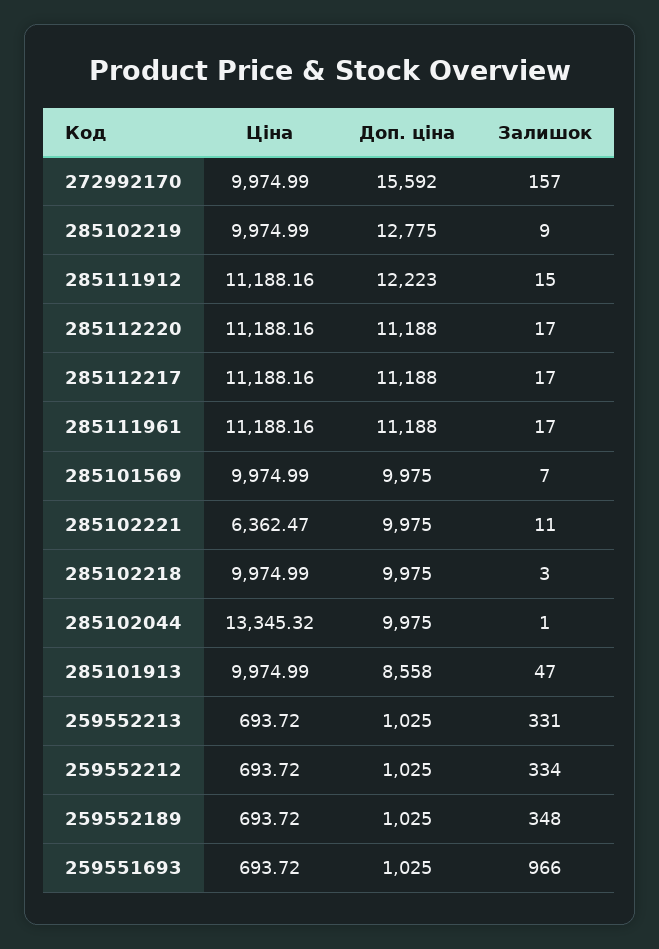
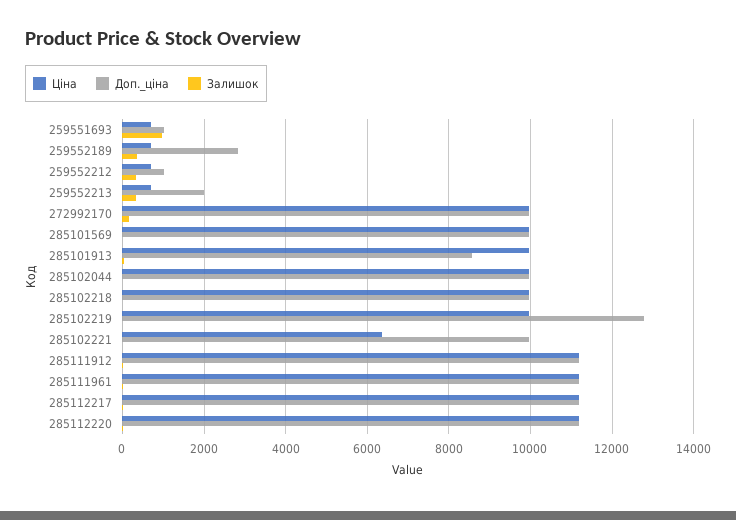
  {
    "Ціна": {
      "272992170": 9974.99,
      "285102219": 9974.99,
      "285111912": 11188.16,
      "285112220": 11188.16,
      "285112217": 11188.16,
      "285111961": 11188.16,
      "285101569": 9974.99,
      "285102221": 6362.47,
      "285102218": 9974.99,
-     "285102044": 13345.32,
+     "285102044": 10000,
      "285101913": 9974.99,
      "259552213": 693.72,
      "259552212": 693.72,
      "259552189": 693.72,
      "259551693": 693.72
    },
    "Доп. ціна": {
-     "272992170": 15592,
+     "272992170": 10000,
      "285102219": 12775,
-     "285111912": 12223,
+     "285111912": 11200,
      "285112220": 11188,
      "285112217": 11188,
      "285111961": 11188,
      "285101569": 9975,
      "285102221": 9975,
      "285102218": 9975,
      "285102044": 9975,
      "285101913": 8558,
-     "259552213": 1025,
+     "259552213": 2000,
      "259552212": 1025,
-     "259552189": 1025,
+     "259552189": 2800,
      "259551693": 1025
    },
    "Залишок": {
      "272992170": 157,
      "285102219": 9,
      "285111912": 15,
      "285112220": 17,
      "285112217": 17,
      "285111961": 17,
      "285101569": 7,
      "285102221": 11,
      "285102218": 3,
      "285102044": 1,
      "285101913": 47,
      "259552213": 331,
      "259552212": 334,
      "259552189": 348,
      "259551693": 966
    }
  }

